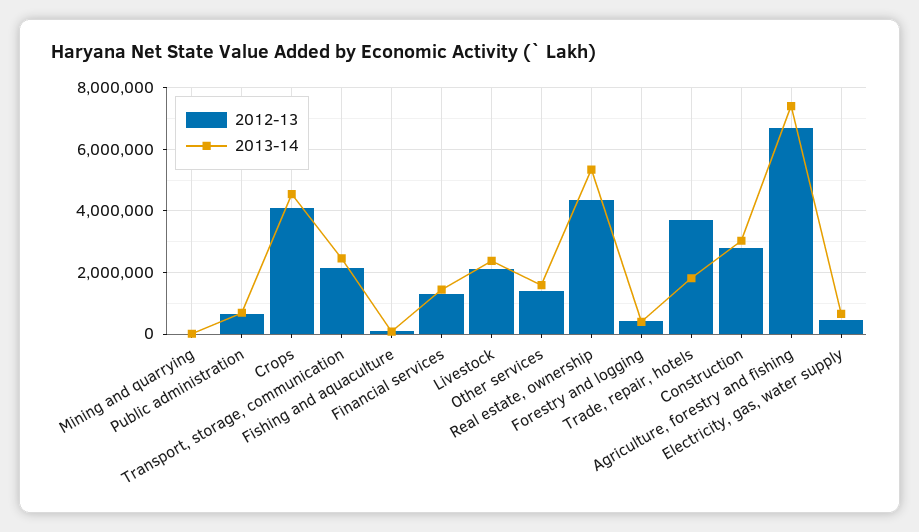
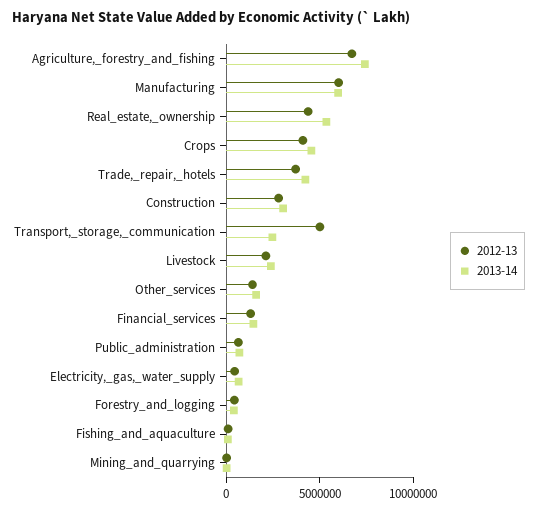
  {
    "2012-13": {
      "Mining and quarrying": 0,
      "Public administration": 600000,
      "Crops": 4000000,
-     "Transport, storage, communication": 2200000,
+     "Transport, storage, communication": 5000000,
      "Fishing and aquaculture": 0,
      "Financial services": 1200000,
      "Livestock": 2200000,
      "Other services": 1400000,
      "Real estate, ownership": 4400000,
      "Forestry and logging": 400000,
      "Trade, repair, hotels": 3600000,
      "Construction": 2800000,
      "Agriculture, forestry and fishing": 6800000,
-     "Electricity, gas, water supply": 400000
+     "Electricity, gas, water supply": 400000,
+     "Manufacturing": 6000000
    },
    "2013-14": {
      "Mining and quarrying": 0,
      "Public administration": 600000,
      "Crops": 4600000,
      "Transport, storage, communication": 2400000,
      "Fishing and aquaculture": 0,
      "Financial services": 1400000,
      "Livestock": 2400000,
      "Other services": 1600000,
      "Real estate, ownership": 5400000,
      "Forestry and logging": 400000,
-     "Trade, repair, hotels": 1800000,
+     "Trade, repair, hotels": 4000000,
      "Construction": 3000000,
      "Agriculture, forestry and fishing": 7400000,
-     "Electricity, gas, water supply": 600000
+     "Electricity, gas, water supply": 600000,
+     "Manufacturing": 6000000
    }
  }

